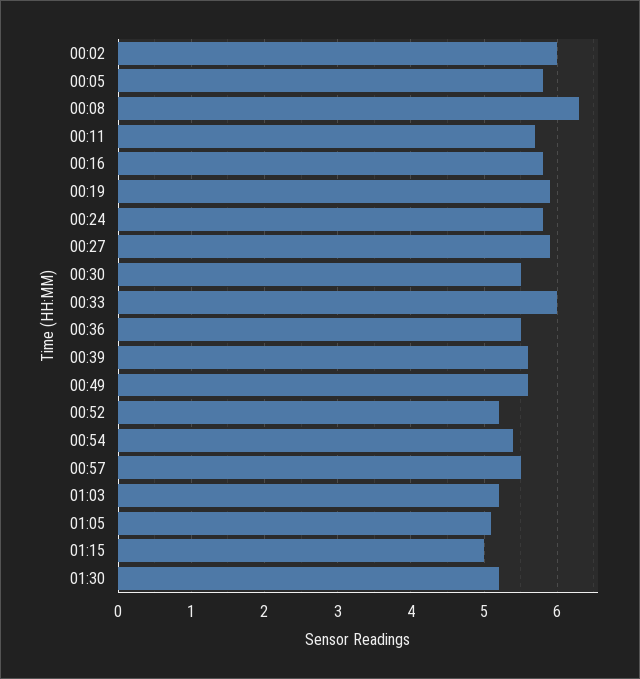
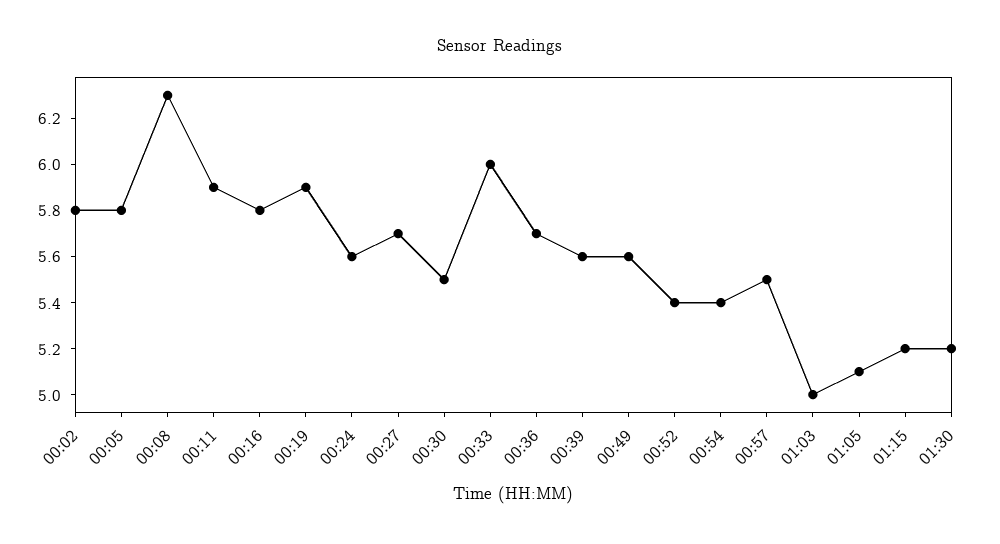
  {
-   "00:02": 6,
+   "00:02": 5.8,
    "00:05": 5.8,
    "00:08": 6.3,
-   "00:11": 5.7,
+   "00:11": 5.9,
    "00:16": 5.8,
    "00:19": 5.9,
-   "00:24": 5.8,
+   "00:24": 5.6,
-   "00:27": 5.9,
+   "00:27": 5.7,
    "00:30": 5.5,
    "00:33": 6,
-   "00:36": 5.5,
+   "00:36": 5.7,
    "00:39": 5.6,
    "00:49": 5.6,
-   "00:52": 5.2,
+   "00:52": 5.4,
    "00:54": 5.4,
    "00:57": 5.5,
-   "01:03": 5.2,
+   "01:03": 5,
    "01:05": 5.1,
-   "01:15": 5,
+   "01:15": 5.2,
    "01:30": 5.2
  }

